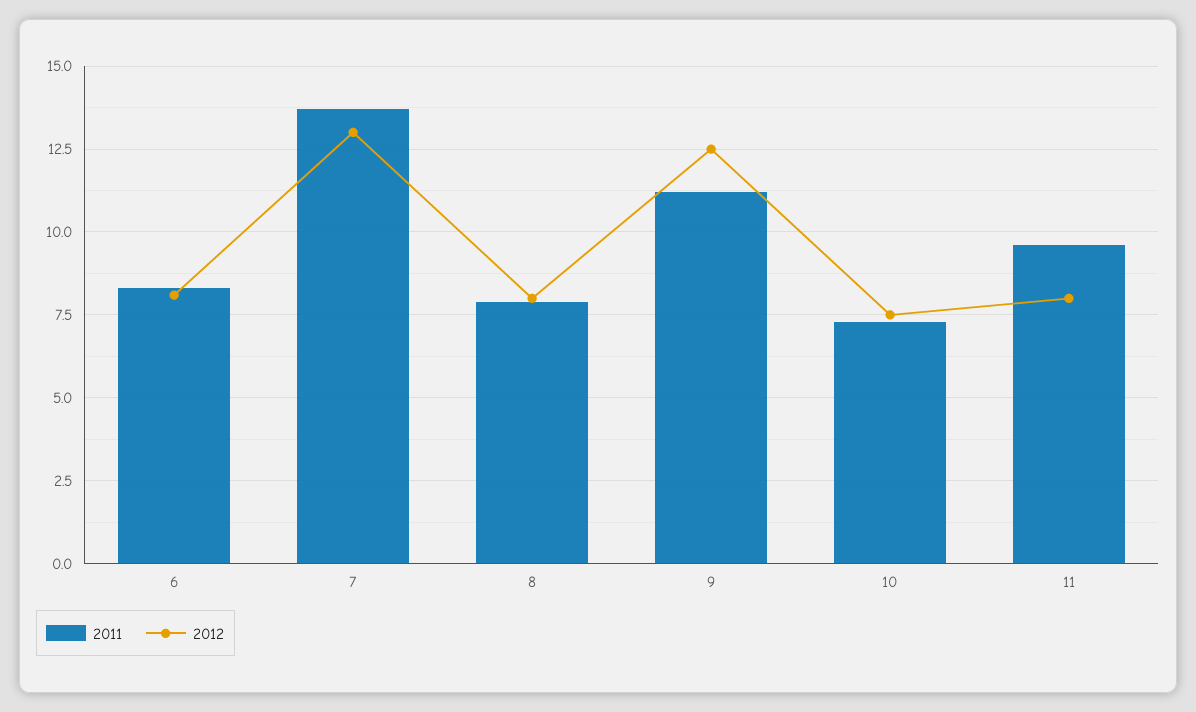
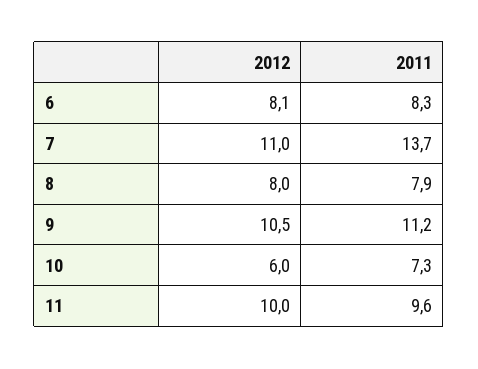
  {
    "2011": {
      "6": 8.3,
      "7": 13.7,
      "8": 7.9,
      "9": 11.2,
      "10": 7.3,
      "11": 9.6
    },
    "2012": {
      "6": 8.1,
-     "7": 13,
+     "7": 11,
      "8": 8,
-     "9": 12.5,
+     "9": 10.5,
-     "10": 7.5,
+     "10": 6,
-     "11": 8
+     "11": 10
    }
  }

